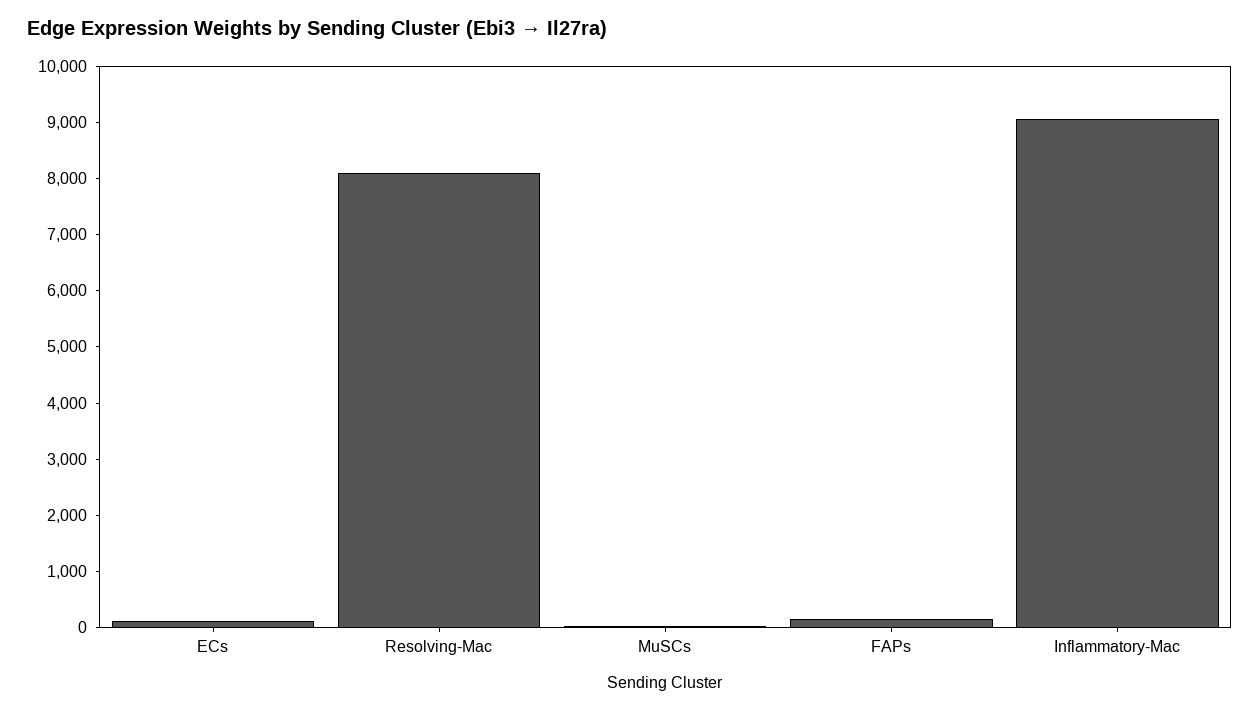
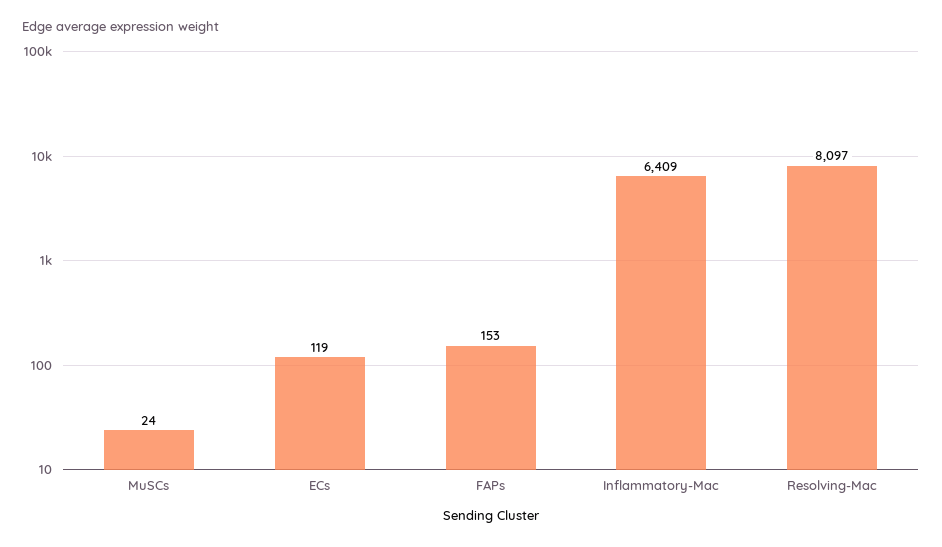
  {
    "ECs": 119,
    "Resolving-Mac": 8097,
    "MuSCs": 24,
    "FAPs": 153,
-   "Inflammatory-Mac": 9000
+   "Inflammatory-Mac": 6409
  }

